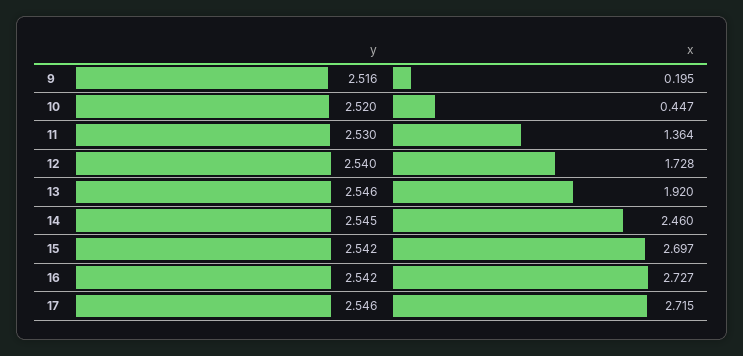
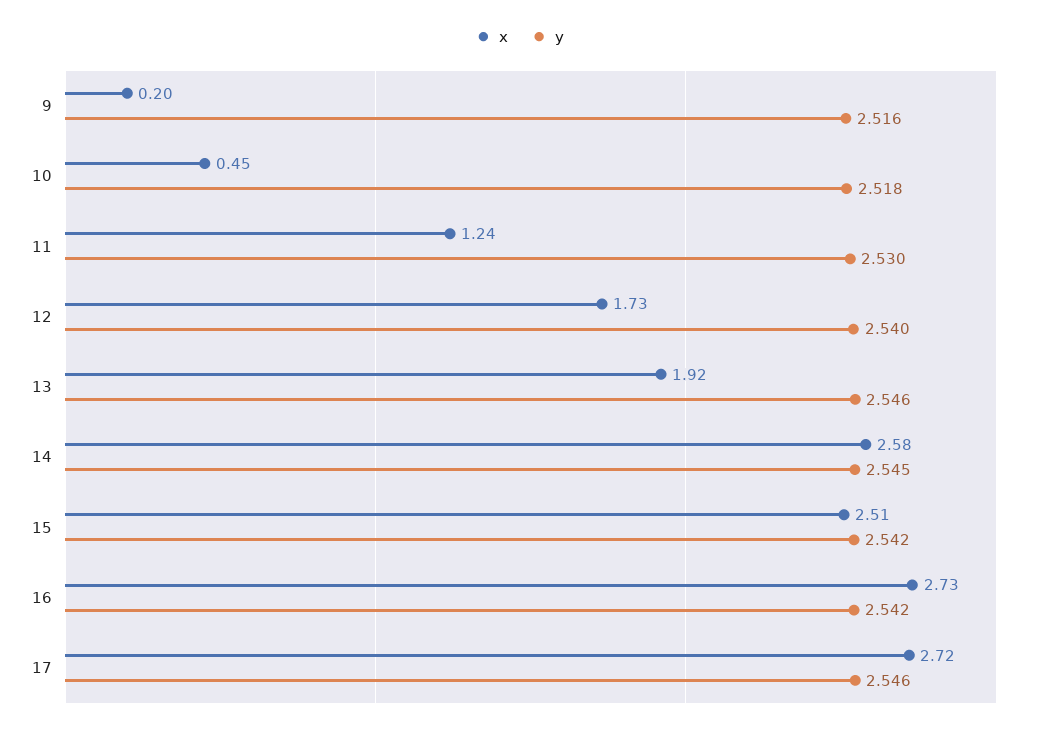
  {
    "y": {
      "9": 2.516,
-     "10": 2.52,
+     "10": 2.518,
      "11": 2.53,
      "12": 2.54,
      "13": 2.546,
      "14": 2.545,
      "15": 2.542,
      "16": 2.542,
      "17": 2.546
    },
    "x": {
      "9": 0.195,
      "10": 0.447,
-     "11": 1.364,
+     "11": 1.24,
      "12": 1.728,
      "13": 1.92,
-     "14": 2.46,
+     "14": 2.58,
-     "15": 2.697,
+     "15": 2.51,
      "16": 2.727,
      "17": 2.715
    }
  }

